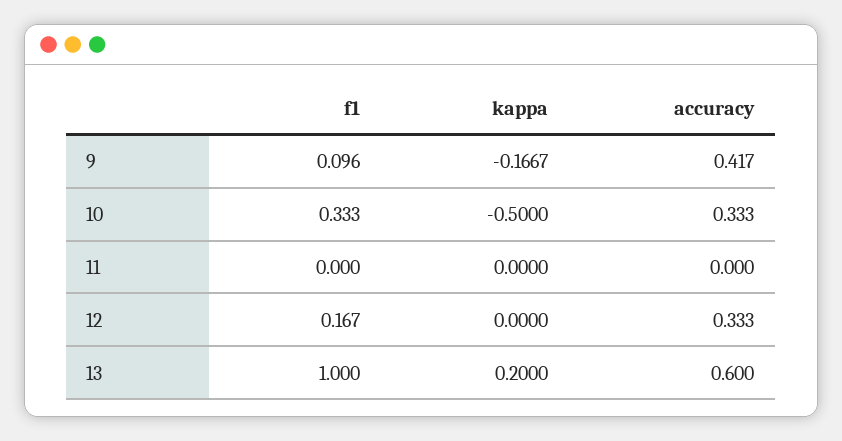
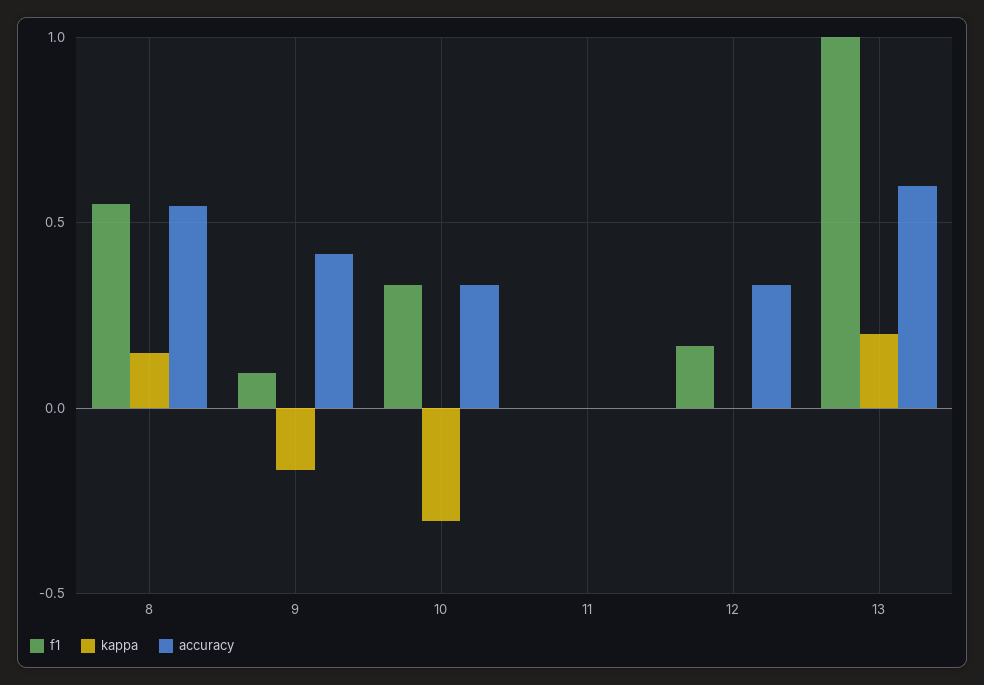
  {
    "f1": {
      "9": 0.096,
      "10": 0.333,
      "11": 0,
      "12": 0.167,
-     "13": 1
+     "13": 1,
+     "8": 0.55
    },
    "kappa": {
      "9": -0.1667,
-     "10": -0.5,
+     "10": -0.3,
      "11": 0,
      "12": 0,
-     "13": 0.2
+     "13": 0.2,
+     "8": 0.15
    },
    "accuracy": {
      "9": 0.417,
      "10": 0.333,
      "11": 0,
      "12": 0.333,
-     "13": 0.6
+     "13": 0.6,
+     "8": 0.55
    }
  }

